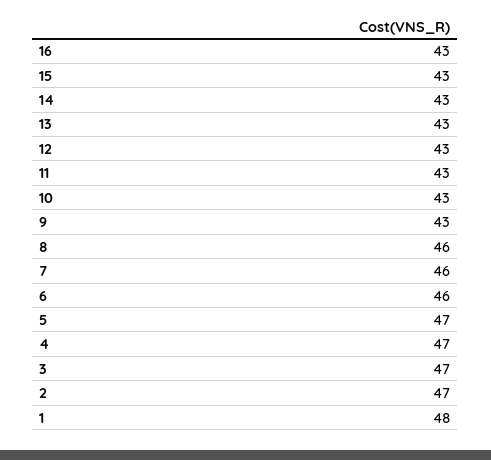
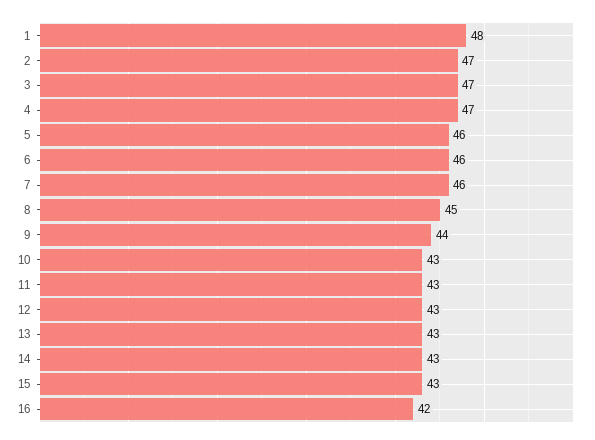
  {
-   "16": 43,
+   "16": 42,
    "15": 43,
    "14": 43,
    "13": 43,
    "12": 43,
    "11": 43,
    "10": 43,
-   "9": 43,
+   "9": 44,
-   "8": 46,
+   "8": 45,
    "7": 46,
    "6": 46,
-   "5": 47,
+   "5": 46,
    "4": 47,
    "3": 47,
    "2": 47,
    "1": 48
  }

